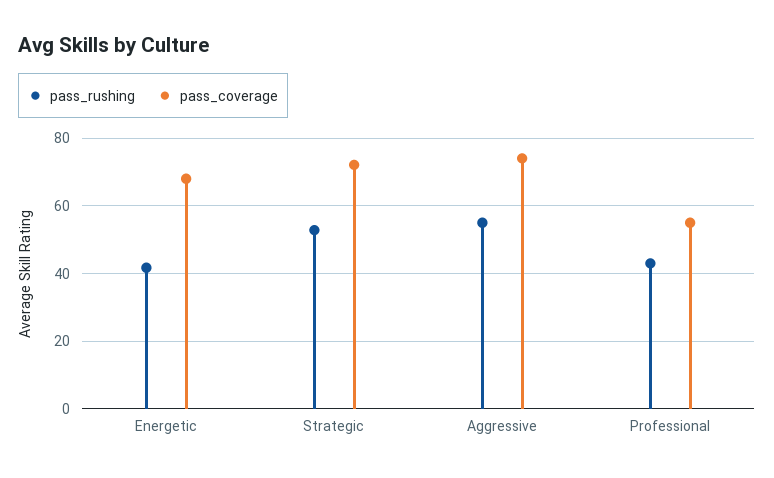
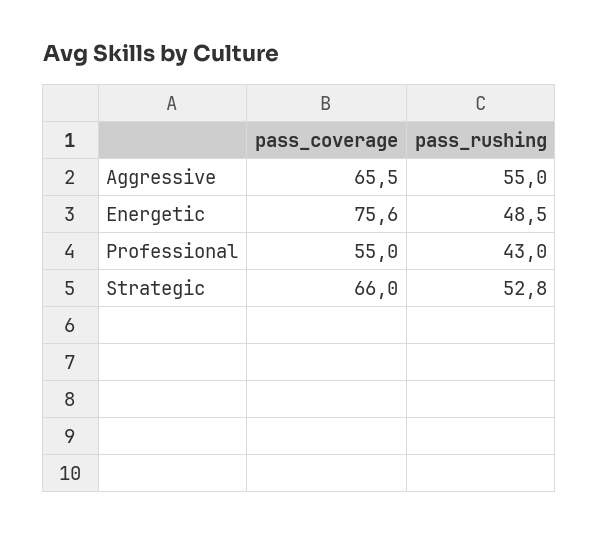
  {
    "pass_rushing": {
-     "Energetic": 42,
+     "Energetic": 48.5,
      "Strategic": 52.8,
      "Aggressive": 55,
      "Professional": 43
    },
    "pass_coverage": {
-     "Energetic": 68,
+     "Energetic": 75.6,
-     "Strategic": 72,
+     "Strategic": 66,
-     "Aggressive": 74,
+     "Aggressive": 65.5,
      "Professional": 55
    }
  }

